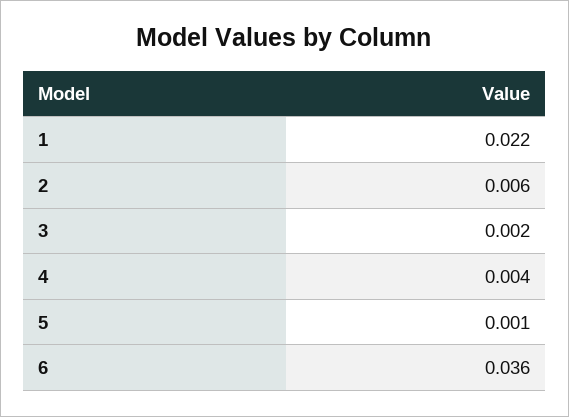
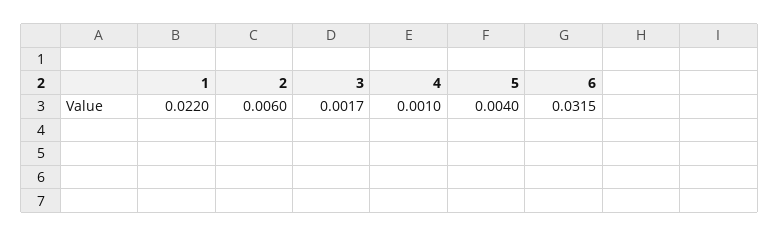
  {
    "1": 0.022,
    "2": 0.006,
    "3": 0.0017,
-   "4": 0.004,
+   "4": 0.001,
-   "5": 0.001,
+   "5": 0.004,
-   "6": 0.036
+   "6": 0.0315
  }

